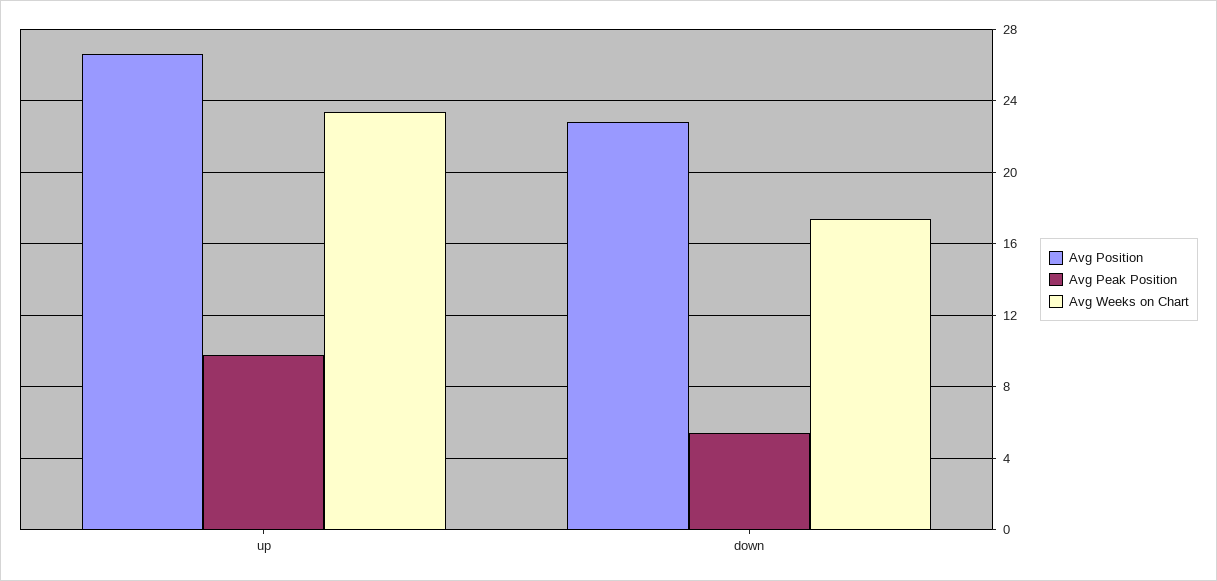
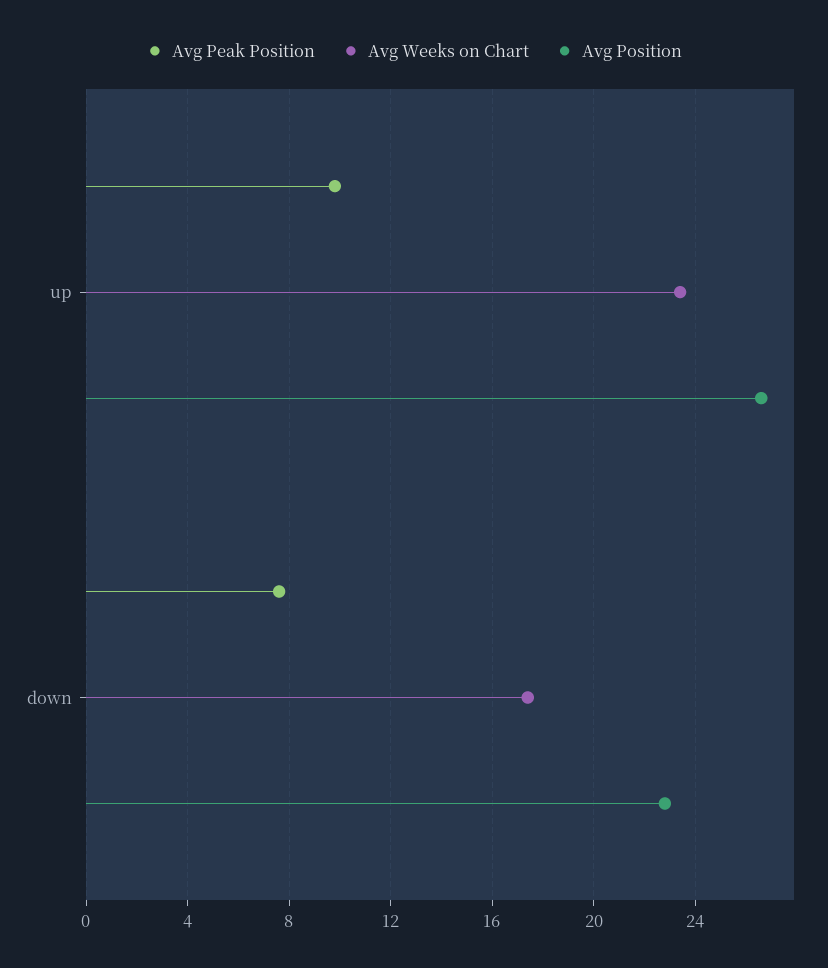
  {
    "Avg Position": {
      "up": 26.5,
      "down": 23
    },
    "Avg Peak Position": {
      "up": 10,
-     "down": 5.5
+     "down": 7.5
    },
    "Avg Weeks on Chart": {
      "up": 23.5,
      "down": 17.5
    }
  }

